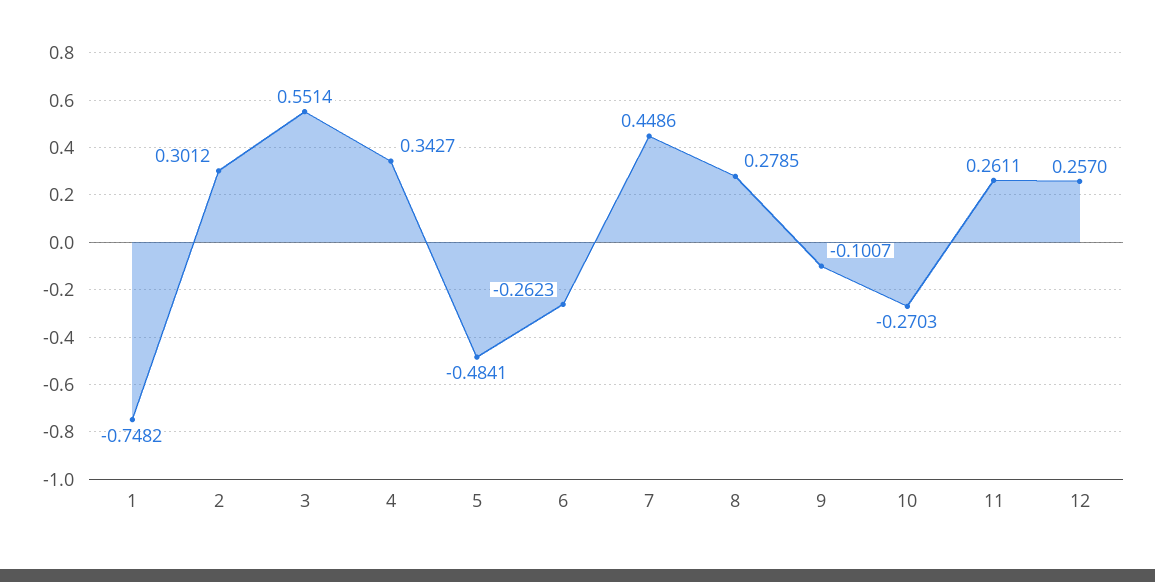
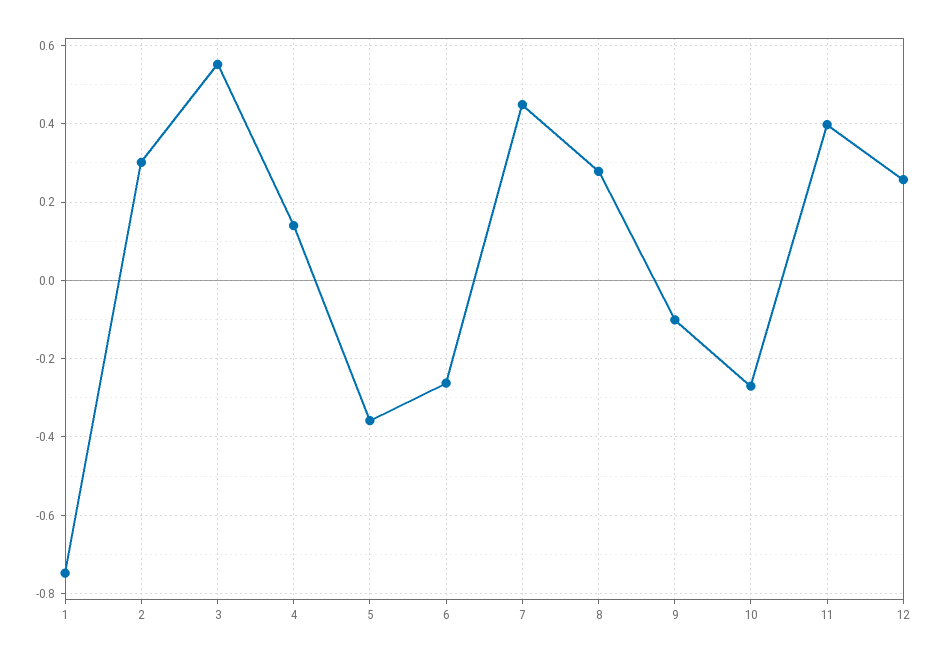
  {
    "1": -0.7482,
    "2": 0.3012,
    "3": 0.5514,
-   "4": 0.3427,
+   "4": 0.14,
-   "5": -0.4841,
+   "5": -0.36,
    "6": -0.2623,
    "7": 0.4486,
    "8": 0.2785,
    "9": -0.1007,
    "10": -0.2703,
-   "11": 0.2611,
+   "11": 0.4,
    "12": 0.257
  }

